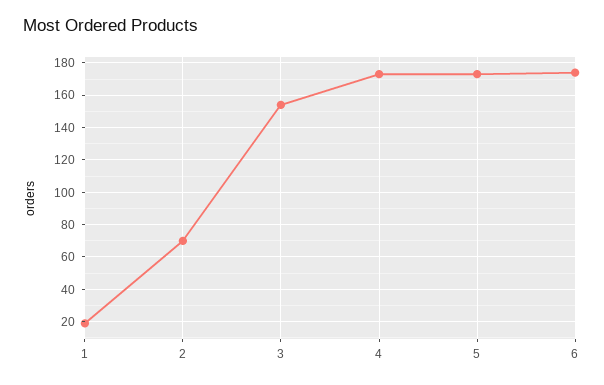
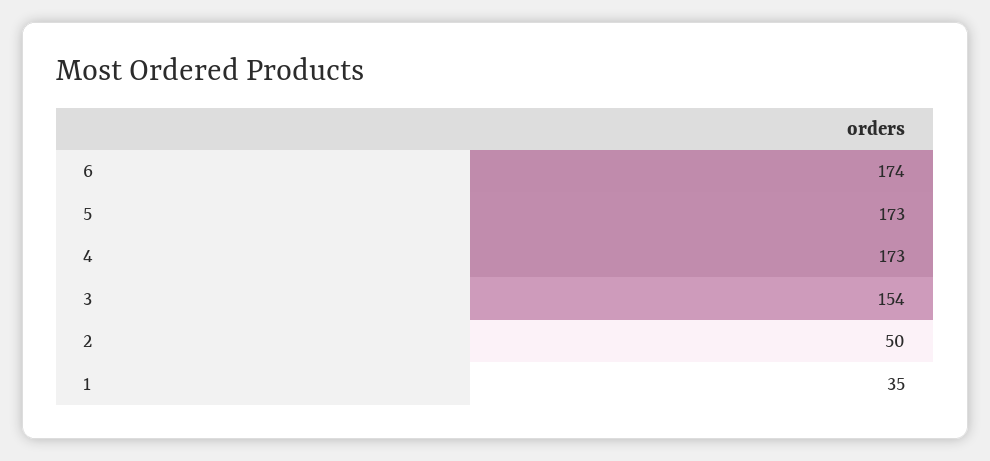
  {
-   "1": 20,
+   "1": 35,
-   "2": 70,
+   "2": 50,
    "3": 154,
    "4": 173,
    "5": 173,
    "6": 174
  }

